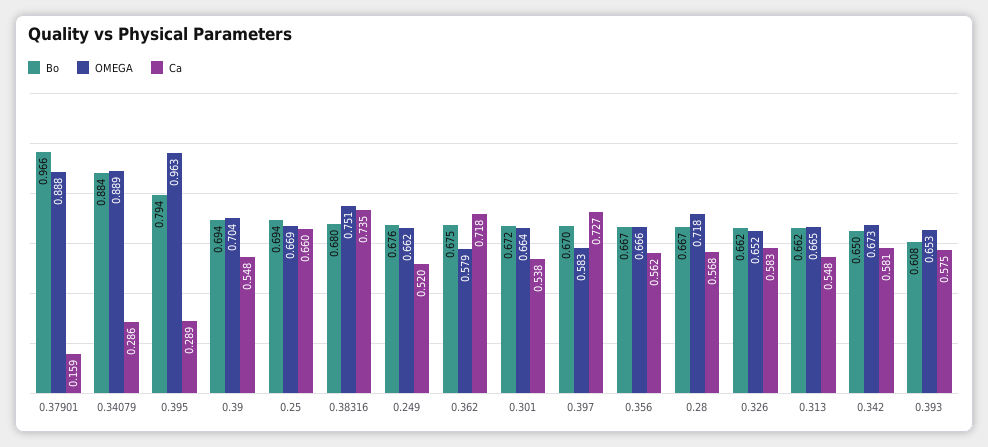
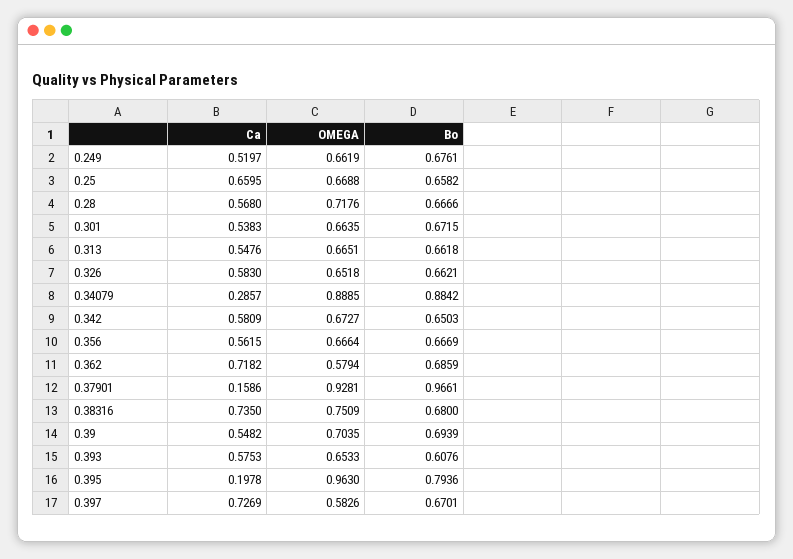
  {
    "Bo": {
      "0.37901": 0.9661,
      "0.34079": 0.8842,
      "0.395": 0.7936,
      "0.39": 0.6939,
-     "0.25": 0.694,
+     "0.25": 0.6582,
      "0.38316": 0.68,
      "0.249": 0.6761,
-     "0.362": 0.675,
+     "0.362": 0.6859,
      "0.301": 0.6715,
      "0.397": 0.6701,
      "0.356": 0.6669,
      "0.28": 0.6666,
      "0.326": 0.6621,
      "0.313": 0.6618,
      "0.342": 0.6503,
      "0.393": 0.6076
    },
    "OMEGA": {
-     "0.37901": 0.888,
+     "0.37901": 0.9281,
      "0.34079": 0.8885,
      "0.395": 0.963,
      "0.39": 0.7035,
      "0.25": 0.6688,
      "0.38316": 0.7509,
      "0.249": 0.6619,
      "0.362": 0.5794,
      "0.301": 0.6635,
      "0.397": 0.5826,
      "0.356": 0.6664,
      "0.28": 0.7176,
      "0.326": 0.6518,
      "0.313": 0.6651,
      "0.342": 0.6727,
      "0.393": 0.6533
    },
    "Ca": {
      "0.37901": 0.1586,
      "0.34079": 0.2857,
-     "0.395": 0.289,
+     "0.395": 0.1978,
      "0.39": 0.5482,
      "0.25": 0.6595,
      "0.38316": 0.735,
      "0.249": 0.5197,
      "0.362": 0.7182,
      "0.301": 0.5383,
      "0.397": 0.7269,
      "0.356": 0.5615,
      "0.28": 0.568,
      "0.326": 0.583,
      "0.313": 0.5476,
      "0.342": 0.5809,
      "0.393": 0.5753
    }
  }

